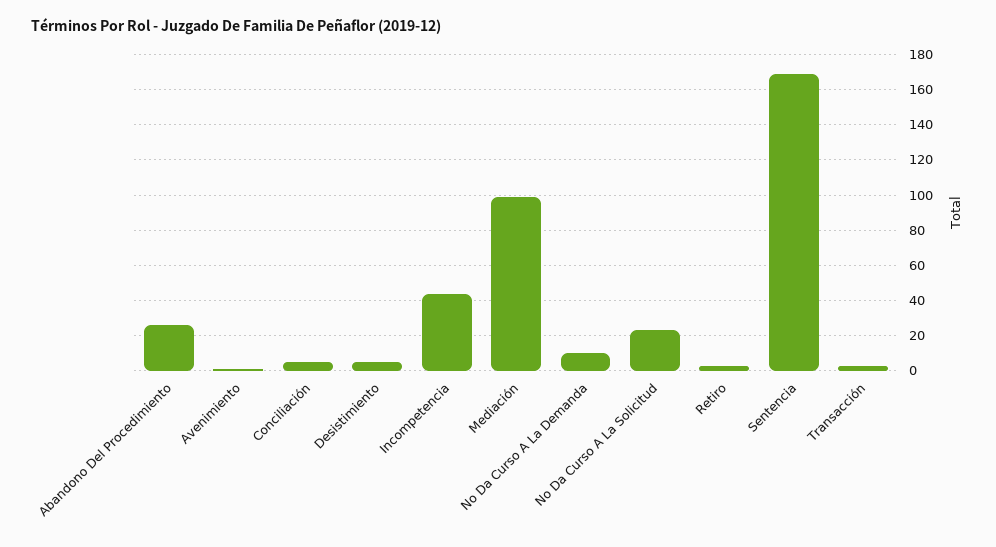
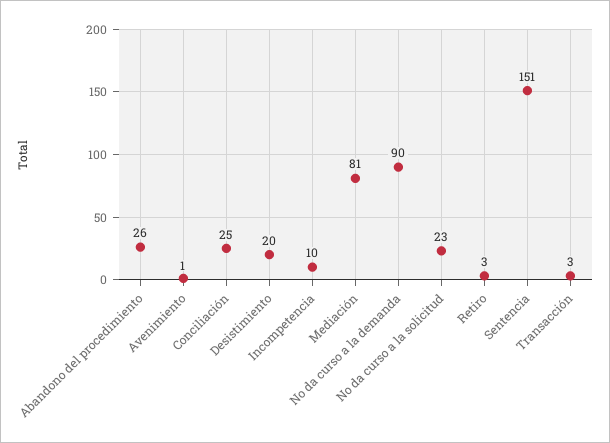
  {
    "Abandono Del Procedimiento": 26,
    "Avenimiento": 1,
-   "Conciliación": 5,
+   "Conciliación": 25,
-   "Desistimiento": 5,
+   "Desistimiento": 20,
-   "Incompetencia": 45,
+   "Incompetencia": 10,
-   "Mediación": 100,
+   "Mediación": 81,
-   "No Da Curso A La Demanda": 10,
+   "No Da Curso A La Demanda": 90,
    "No Da Curso A La Solicitud": 23,
    "Retiro": 3,
-   "Sentencia": 170,
+   "Sentencia": 151,
    "Transacción": 3
  }

